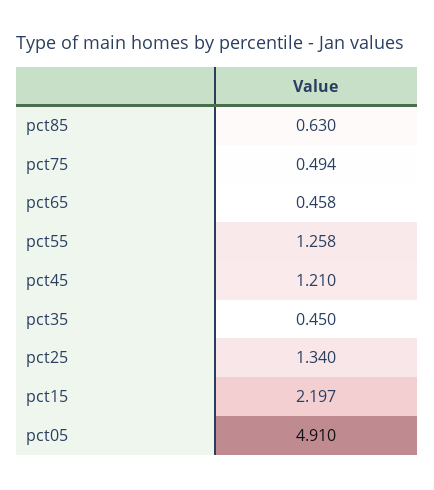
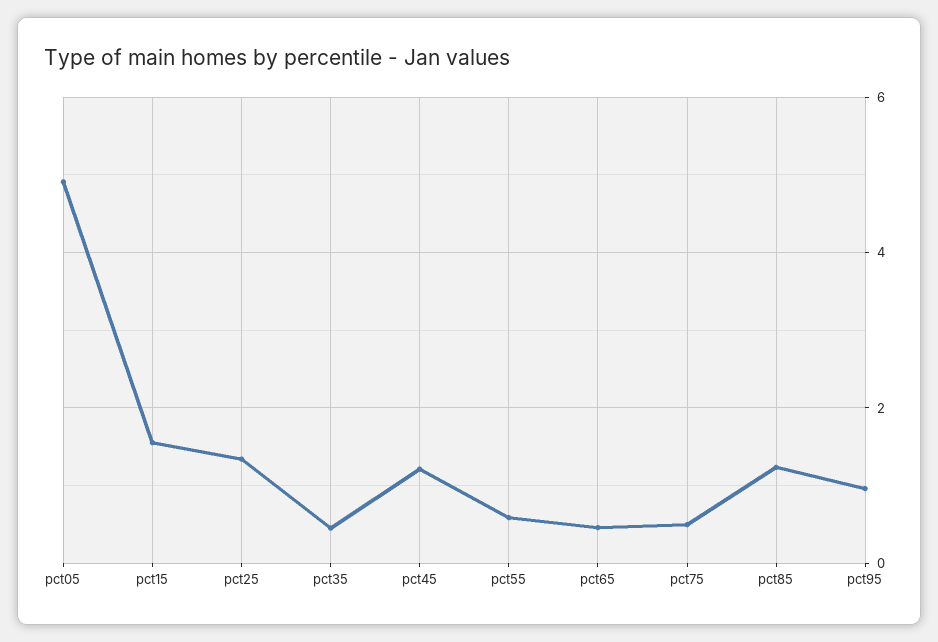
  {
-   "pct85": 0.63,
+   "pct85": 1.2,
    "pct75": 0.494,
    "pct65": 0.458,
-   "pct55": 1.258,
+   "pct55": 0.6,
    "pct45": 1.21,
    "pct35": 0.45,
    "pct25": 1.34,
-   "pct15": 2.197,
+   "pct15": 1.6,
-   "pct05": 4.91
+   "pct05": 4.91,
+   "pct95": 1
  }

